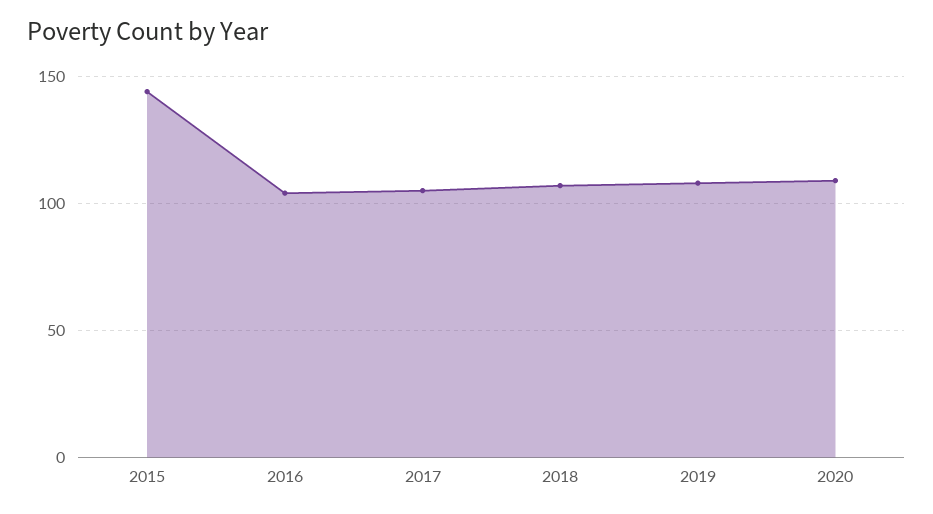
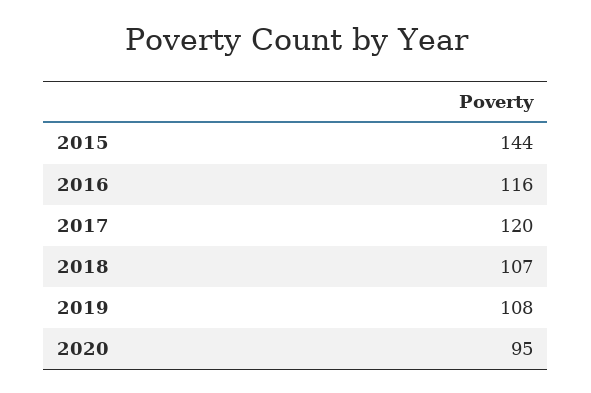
  {
    "2015": 144,
-   "2016": 105,
+   "2016": 116,
-   "2017": 105,
+   "2017": 120,
    "2018": 107,
    "2019": 108,
-   "2020": 110
+   "2020": 95
  }

